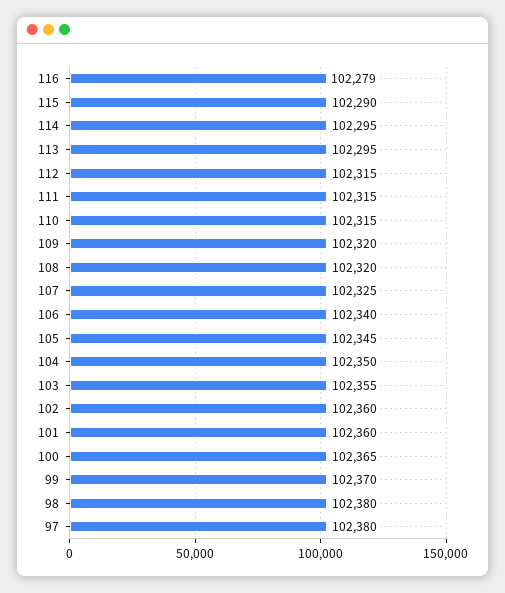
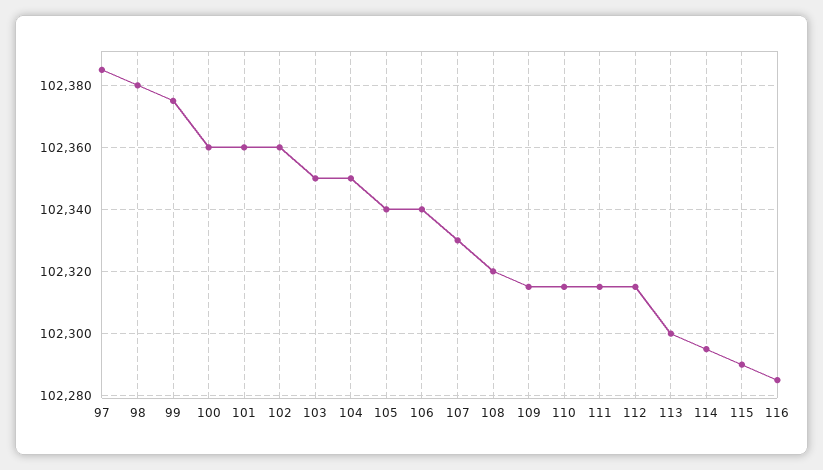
  {
-   "116": 102279,
+   "116": 102285,
    "115": 102290,
    "114": 102295,
-   "113": 102295,
+   "113": 102300,
    "112": 102315,
    "111": 102315,
    "110": 102315,
-   "109": 102320,
+   "109": 102315,
    "108": 102320,
-   "107": 102325,
+   "107": 102330,
    "106": 102340,
-   "105": 102345,
+   "105": 102340,
    "104": 102350,
-   "103": 102355,
+   "103": 102350,
    "102": 102360,
    "101": 102360,
-   "100": 102365,
+   "100": 102360,
-   "99": 102370,
+   "99": 102375,
    "98": 102380,
-   "97": 102380
+   "97": 102385
  }

